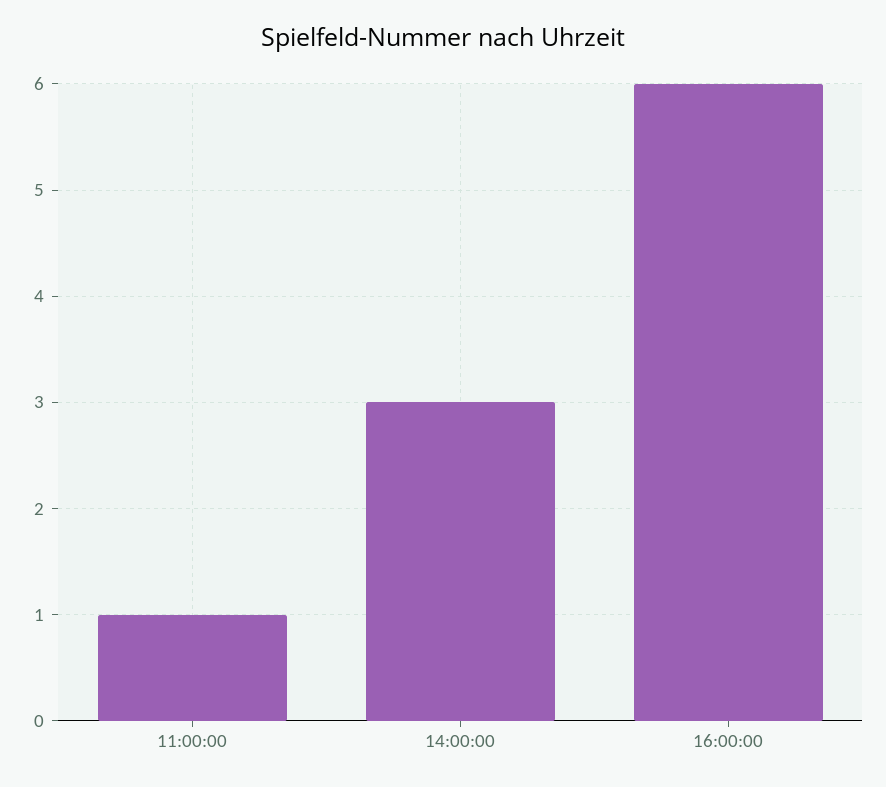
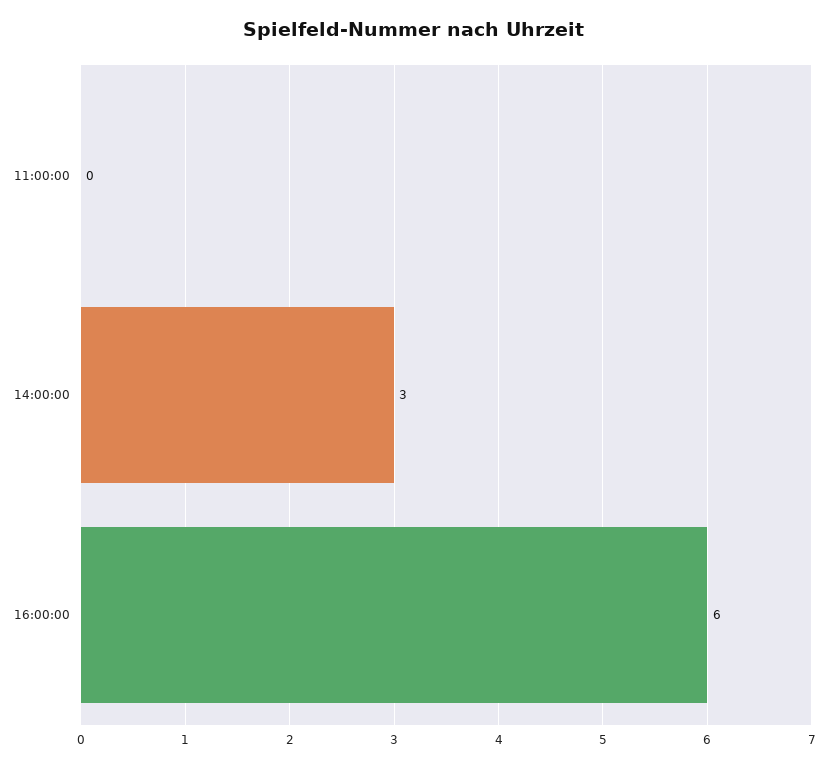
  {
-   "11:00:00": 1,
+   "11:00:00": 0,
    "14:00:00": 3,
    "16:00:00": 6
  }

